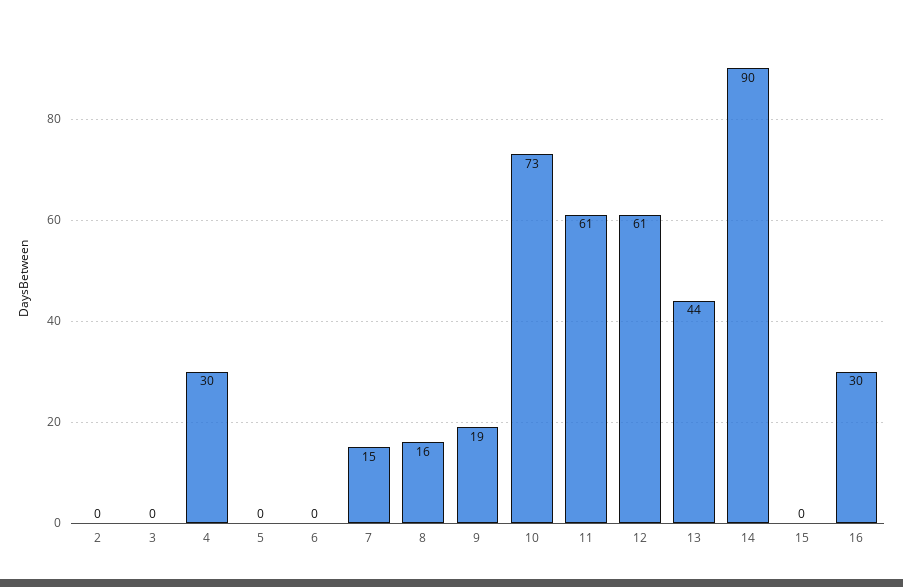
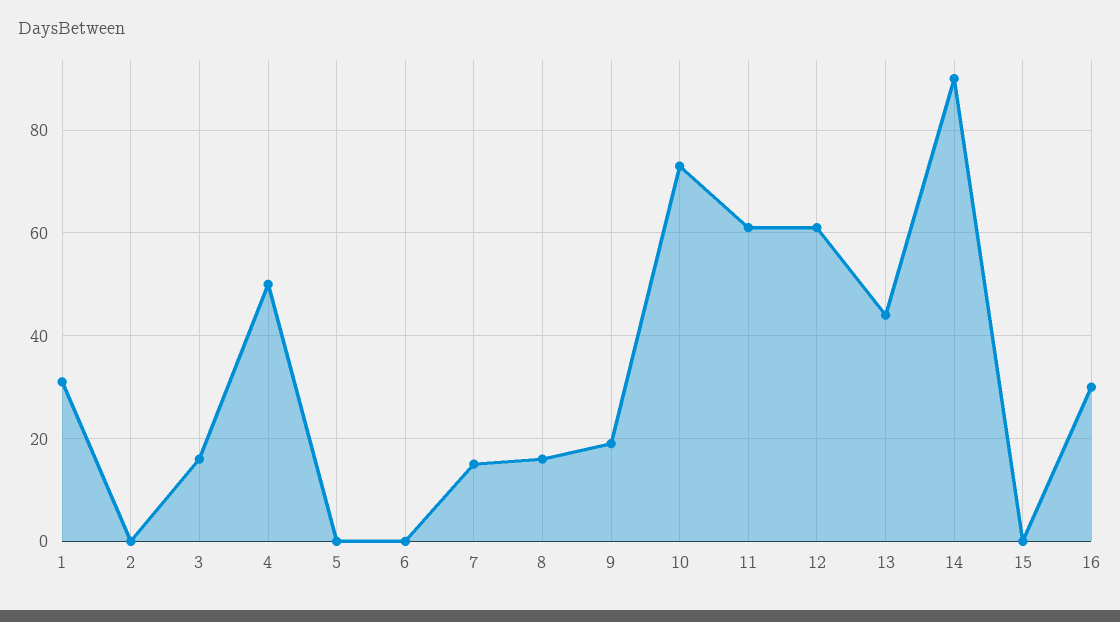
  {
    "2": 0,
-   "3": 0,
+   "3": 15,
-   "4": 30,
+   "4": 50,
    "5": 0,
    "6": 0,
    "7": 15,
    "8": 16,
    "9": 19,
    "10": 73,
    "11": 61,
    "12": 61,
    "13": 44,
    "14": 90,
    "15": 0,
-   "16": 30
+   "16": 30,
+   "1": 30
  }

